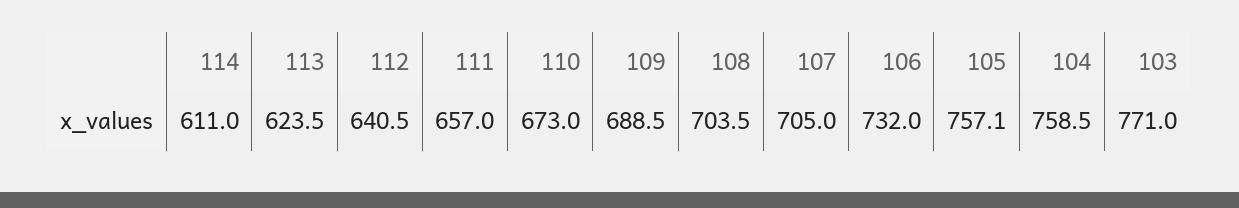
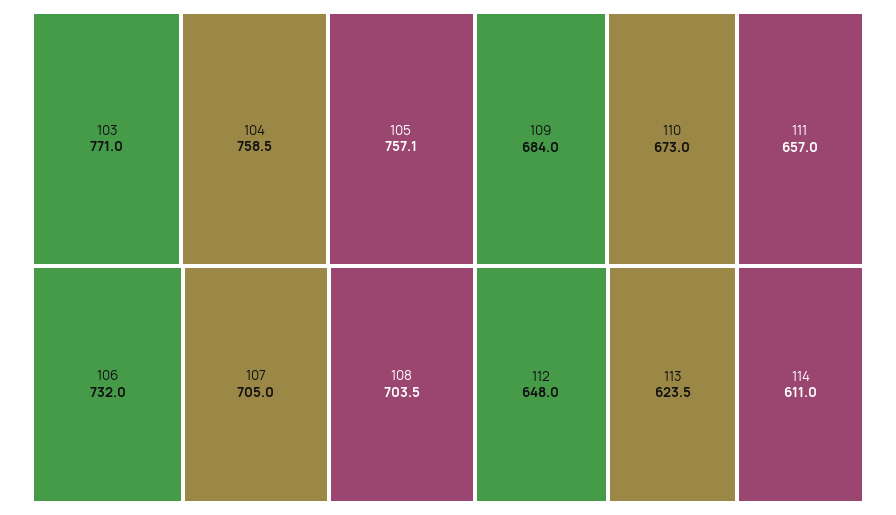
  {
    "114": 611,
    "113": 623.5,
-   "112": 640.5,
+   "112": 648,
    "111": 657,
    "110": 673,
-   "109": 688.5,
+   "109": 684,
    "108": 703.5,
    "107": 705,
    "106": 732,
    "105": 757.1,
    "104": 758.5,
    "103": 771
  }

